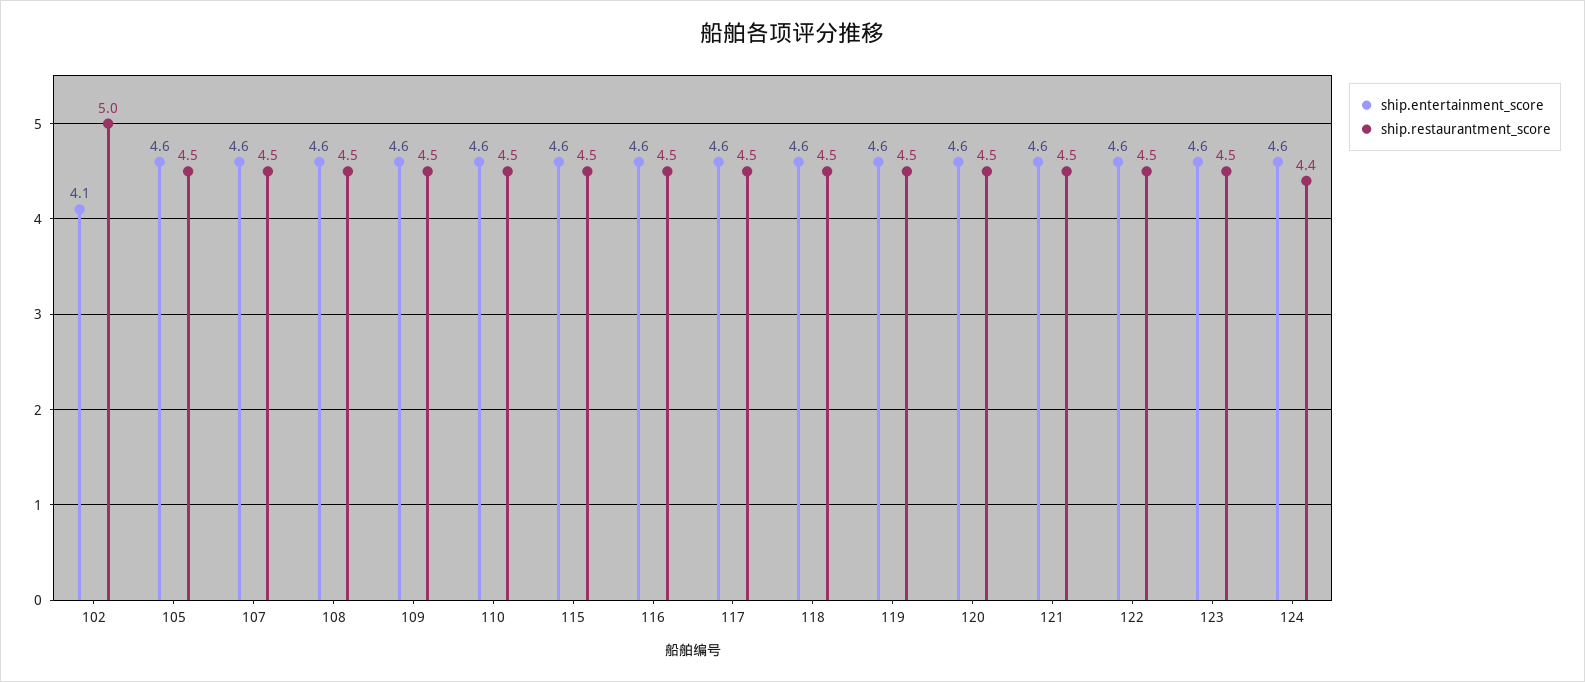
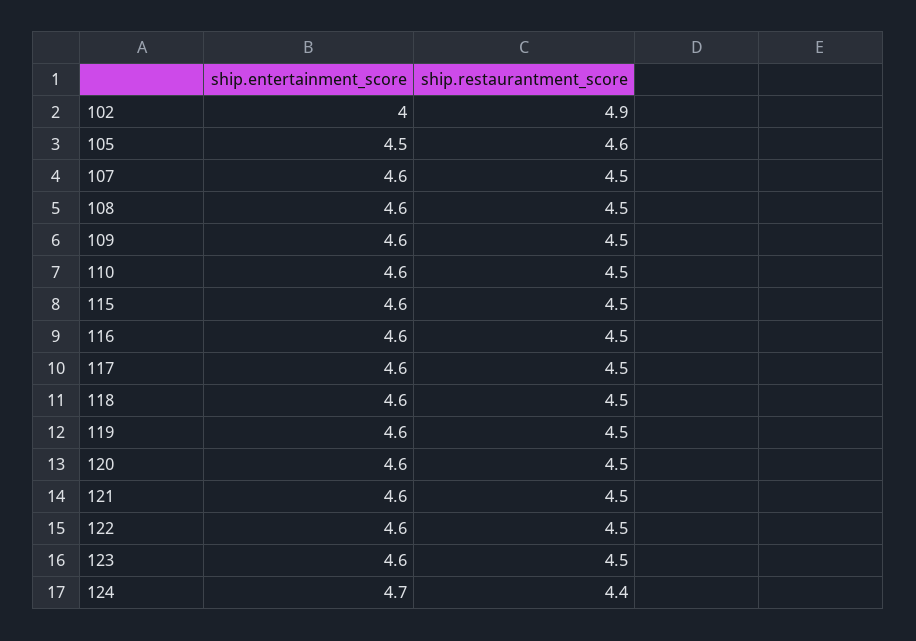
  {
    "ship.entertainment_score": {
-     "102": 4.1,
+     "102": 4,
-     "105": 4.6,
+     "105": 4.5,
      "107": 4.6,
      "108": 4.6,
      "109": 4.6,
      "110": 4.6,
      "115": 4.6,
      "116": 4.6,
      "117": 4.6,
      "118": 4.6,
      "119": 4.6,
      "120": 4.6,
      "121": 4.6,
      "122": 4.6,
      "123": 4.6,
-     "124": 4.6
+     "124": 4.7
    },
    "ship.restaurantment_score": {
-     "102": 5,
+     "102": 4.9,
-     "105": 4.5,
+     "105": 4.6,
      "107": 4.5,
      "108": 4.5,
      "109": 4.5,
      "110": 4.5,
      "115": 4.5,
      "116": 4.5,
      "117": 4.5,
      "118": 4.5,
      "119": 4.5,
      "120": 4.5,
      "121": 4.5,
      "122": 4.5,
      "123": 4.5,
      "124": 4.4
    }
  }

